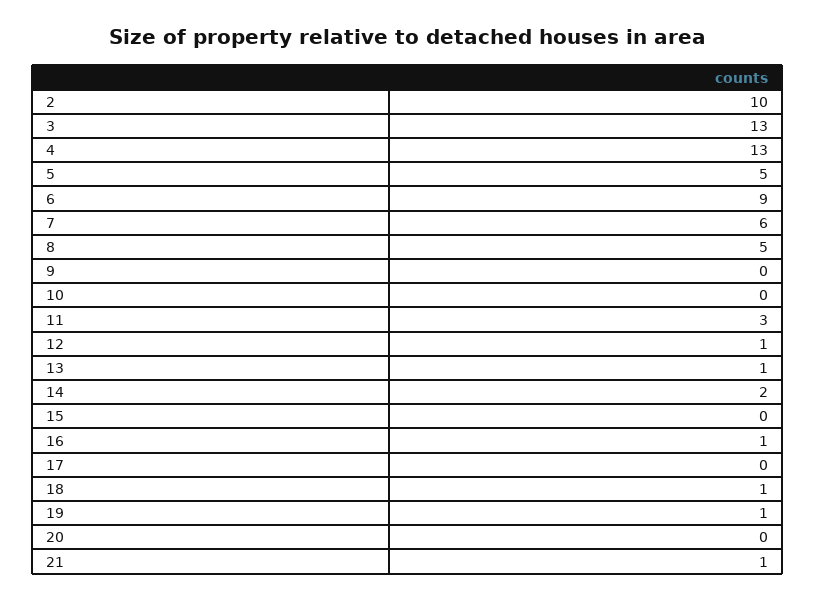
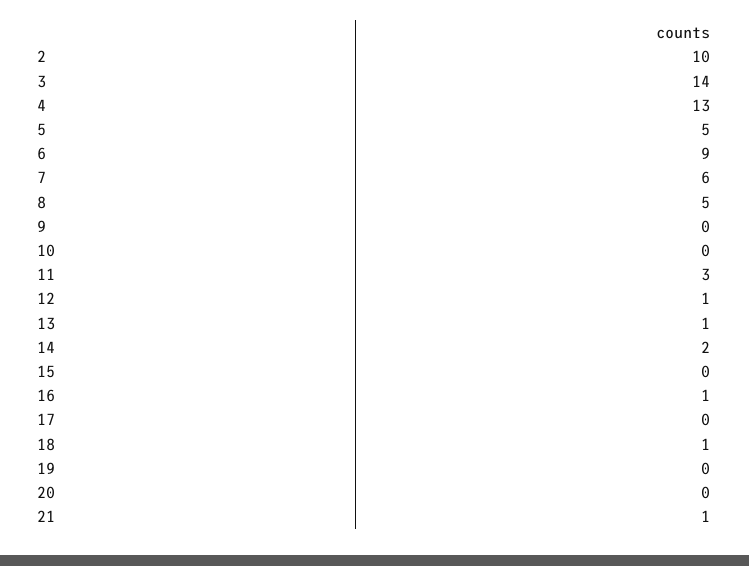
  {
    "2": 10,
-   "3": 13,
+   "3": 14,
    "4": 13,
    "5": 5,
    "6": 9,
    "7": 6,
    "8": 5,
    "9": 0,
    "10": 0,
    "11": 3,
    "12": 1,
    "13": 1,
    "14": 2,
    "15": 0,
    "16": 1,
    "17": 0,
    "18": 1,
-   "19": 1,
+   "19": 0,
    "20": 0,
    "21": 1
  }

